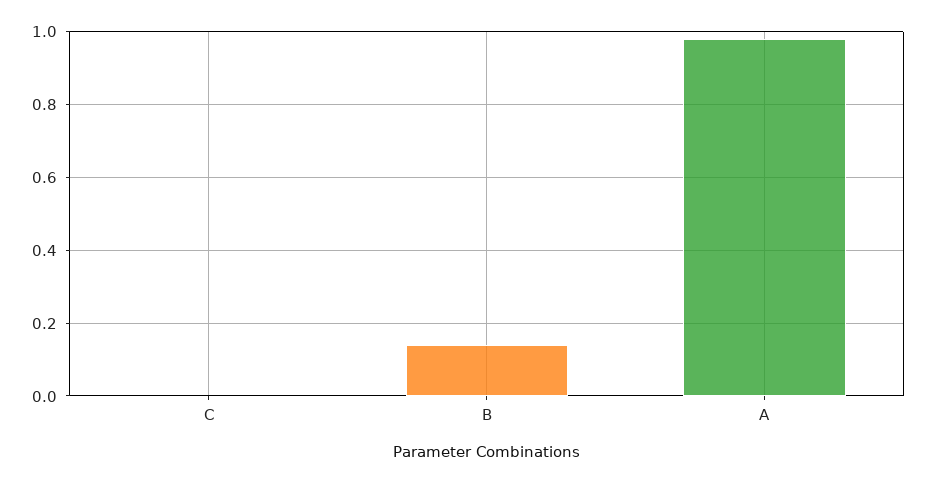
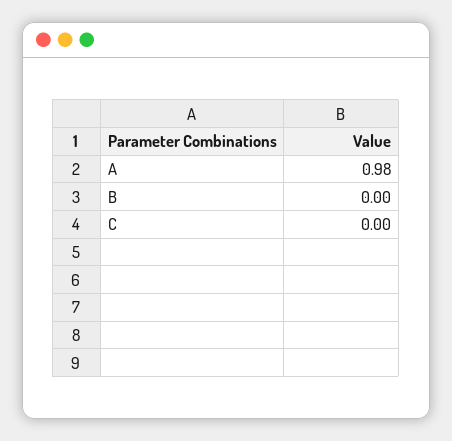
  {
    "C": 0,
-   "B": 0.15,
+   "B": 0,
    "A": 0.98
  }

